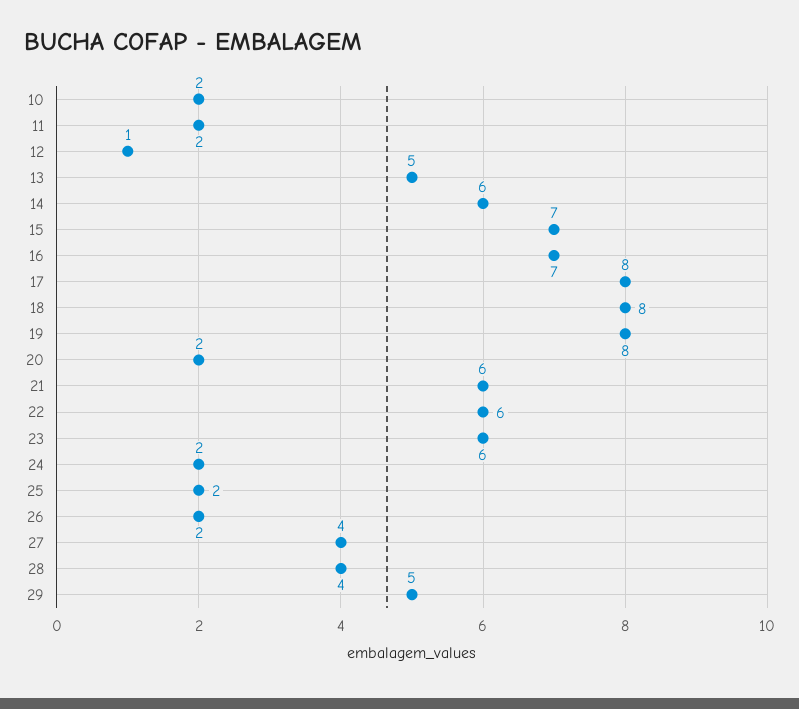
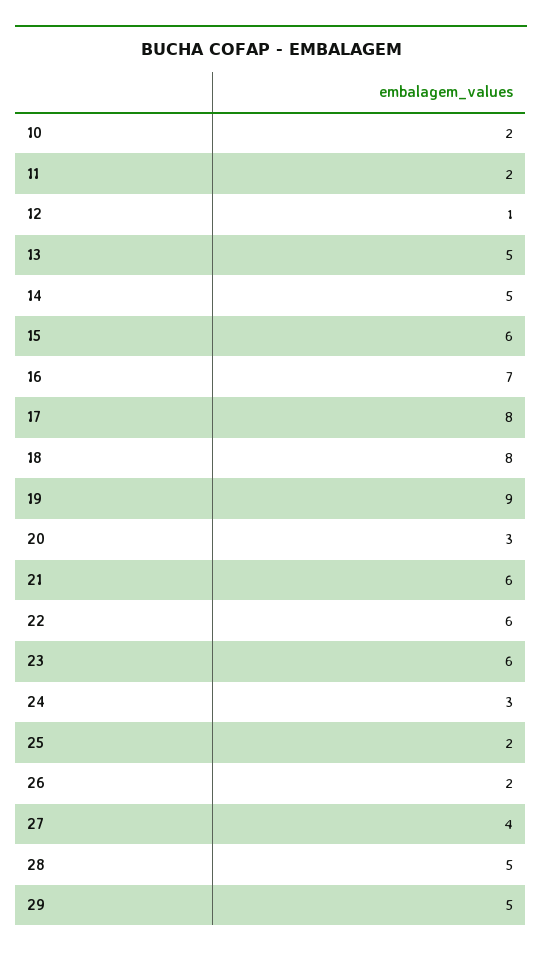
  {
    "10": 2,
    "11": 2,
    "12": 1,
    "13": 5,
-   "14": 6,
+   "14": 5,
-   "15": 7,
+   "15": 6,
    "16": 7,
    "17": 8,
    "18": 8,
-   "19": 8,
+   "19": 9,
-   "20": 2,
+   "20": 3,
    "21": 6,
    "22": 6,
    "23": 6,
-   "24": 2,
+   "24": 3,
    "25": 2,
    "26": 2,
    "27": 4,
-   "28": 4,
+   "28": 5,
    "29": 5
  }

